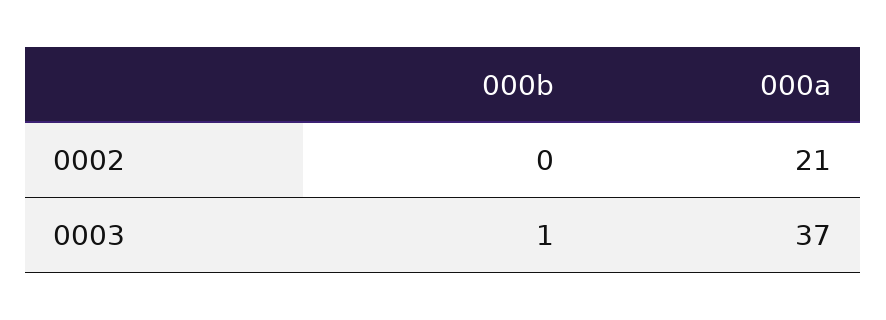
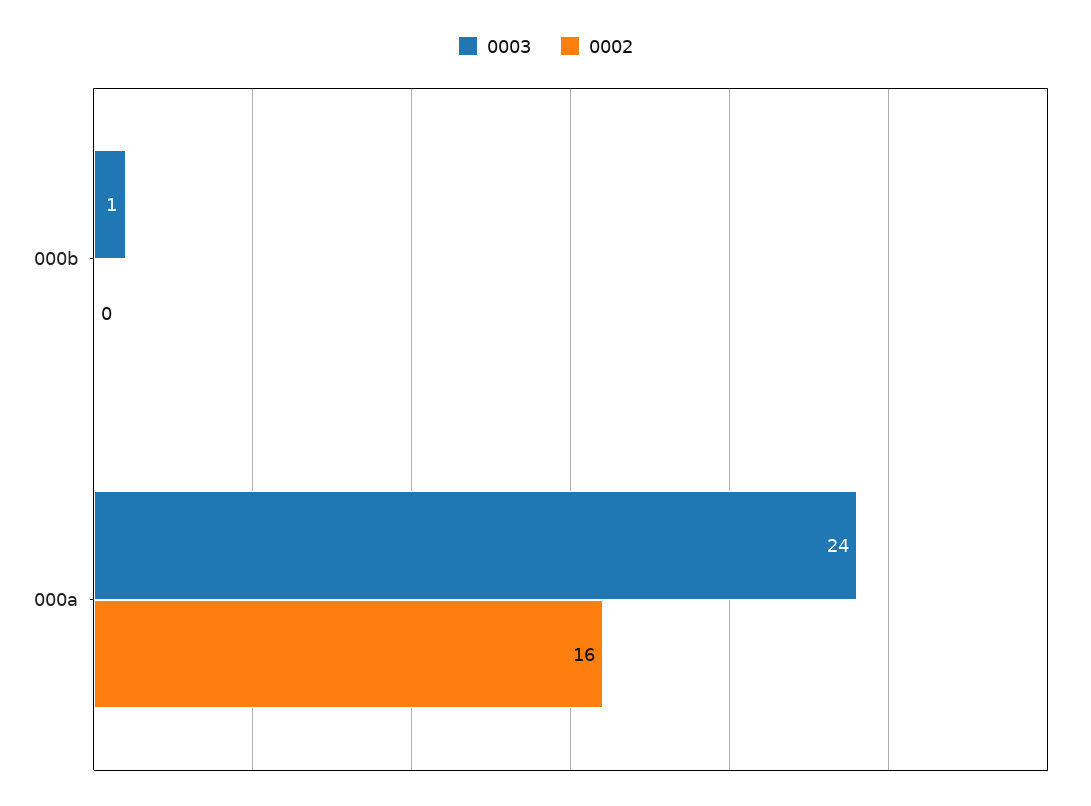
  {
    "0002": {
      "000b": 0,
-     "000a": 21
+     "000a": 16
    },
    "0003": {
      "000b": 1,
-     "000a": 37
+     "000a": 24
    }
  }

